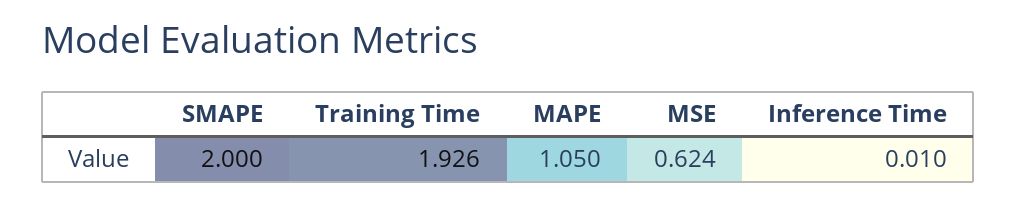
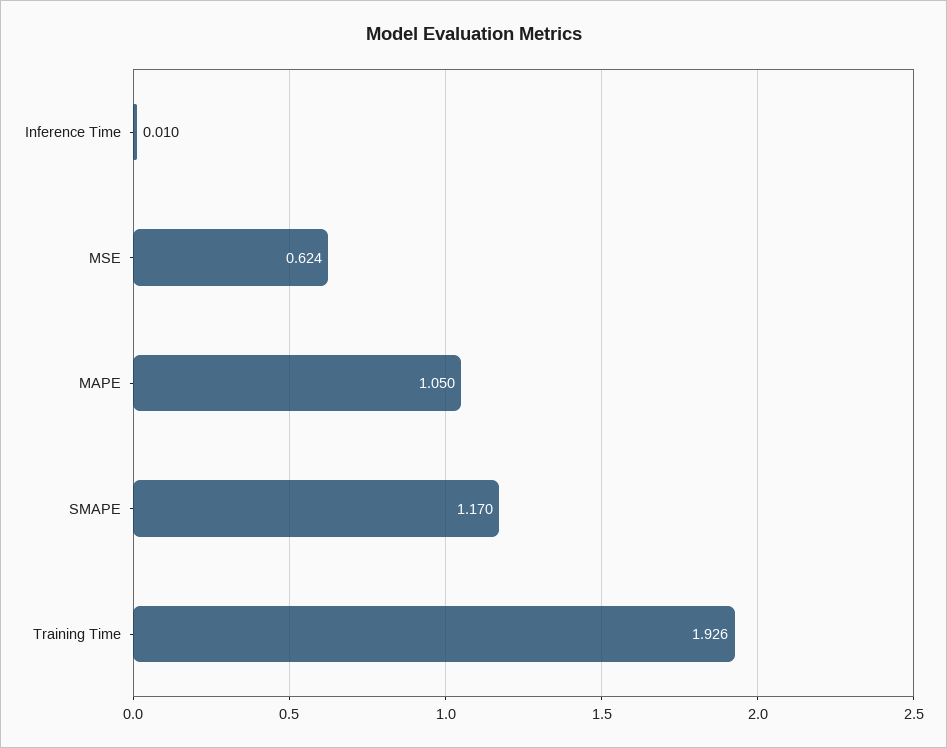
  {
-   "SMAPE": 2,
+   "SMAPE": 1.17,
    "Training Time": 1.926,
    "MAPE": 1.05,
    "MSE": 0.624,
    "Inference Time": 0.01
  }

